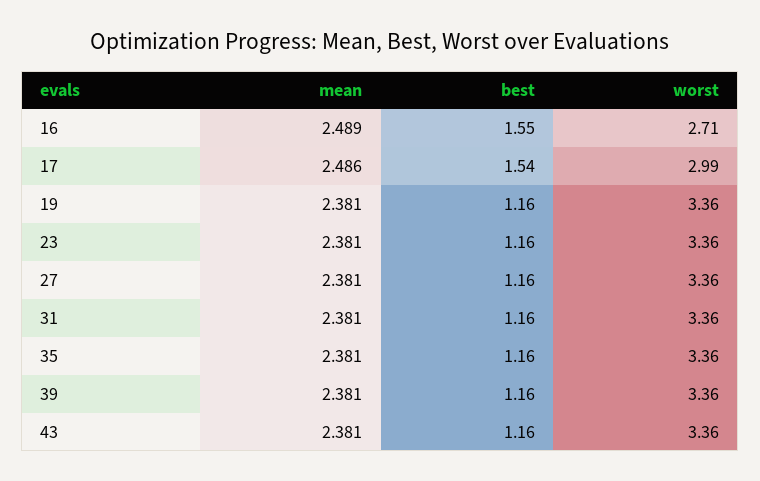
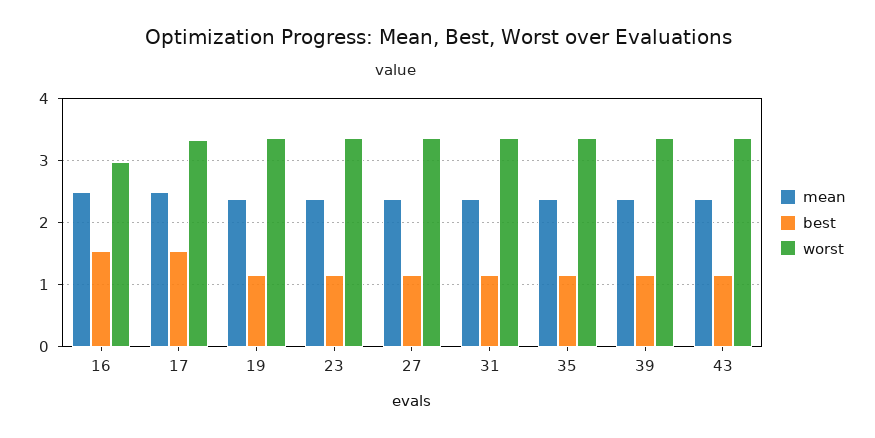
  {
    "mean": {
      "16": 2.489,
      "17": 2.486,
      "19": 2.381,
      "23": 2.381,
      "27": 2.381,
      "31": 2.381,
      "35": 2.381,
      "39": 2.381,
      "43": 2.381
    },
    "best": {
      "16": 1.55,
      "17": 1.54,
      "19": 1.16,
      "23": 1.16,
      "27": 1.16,
      "31": 1.16,
      "35": 1.16,
      "39": 1.16,
      "43": 1.16
    },
    "worst": {
-     "16": 2.71,
+     "16": 3,
-     "17": 2.99,
+     "17": 3.3,
      "19": 3.36,
      "23": 3.36,
      "27": 3.36,
      "31": 3.36,
      "35": 3.36,
      "39": 3.36,
      "43": 3.36
    }
  }

